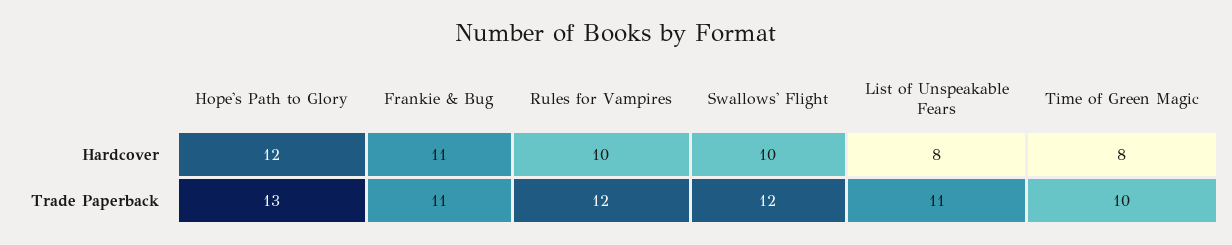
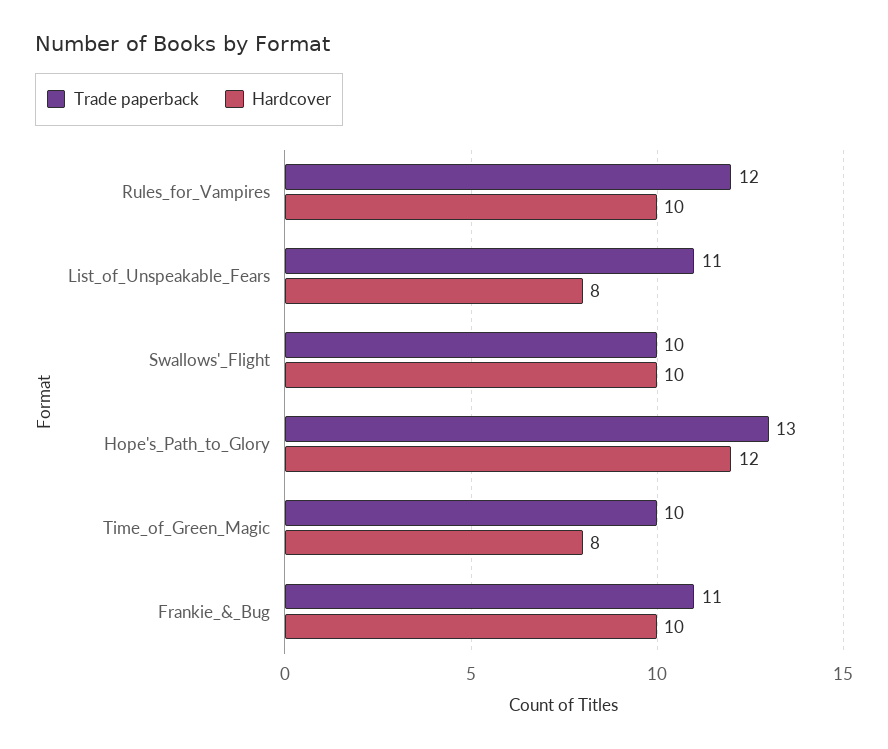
  {
    "Hardcover": {
      "Hope's Path to Glory": 12,
-     "Frankie & Bug": 11,
+     "Frankie & Bug": 10,
      "Rules for Vampires": 10,
      "Swallows' Flight": 10,
      "List of Unspeakable Fears": 8,
      "Time of Green Magic": 8
    },
    "Trade Paperback": {
      "Hope's Path to Glory": 13,
      "Frankie & Bug": 11,
      "Rules for Vampires": 12,
-     "Swallows' Flight": 12,
+     "Swallows' Flight": 10,
      "List of Unspeakable Fears": 11,
      "Time of Green Magic": 10
    }
  }

